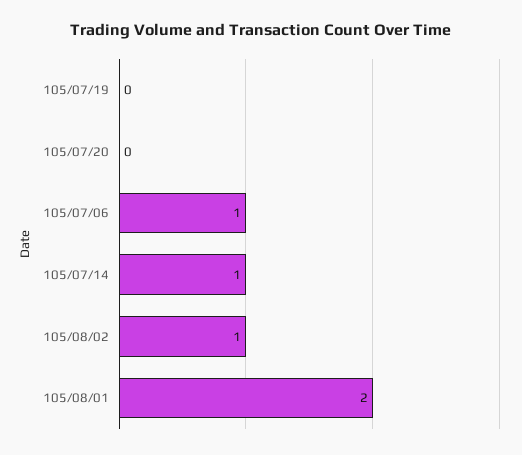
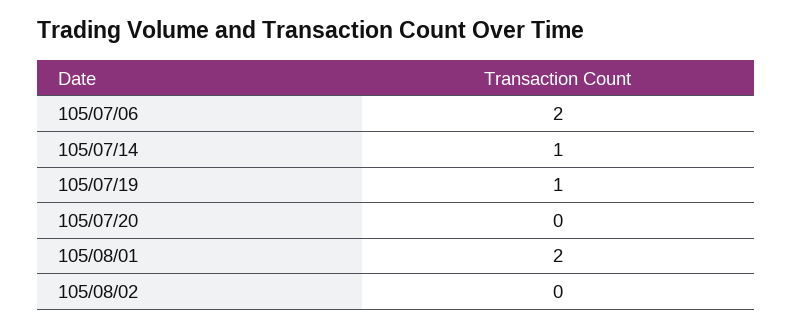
  {
-   "105/07/19": 0,
+   "105/07/19": 1,
    "105/07/20": 0,
-   "105/07/06": 1,
+   "105/07/06": 2,
    "105/07/14": 1,
-   "105/08/02": 1,
+   "105/08/02": 0,
    "105/08/01": 2
  }

